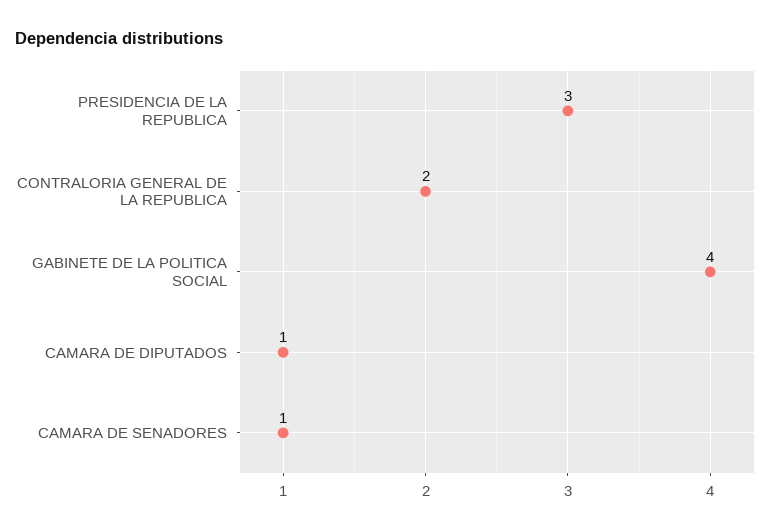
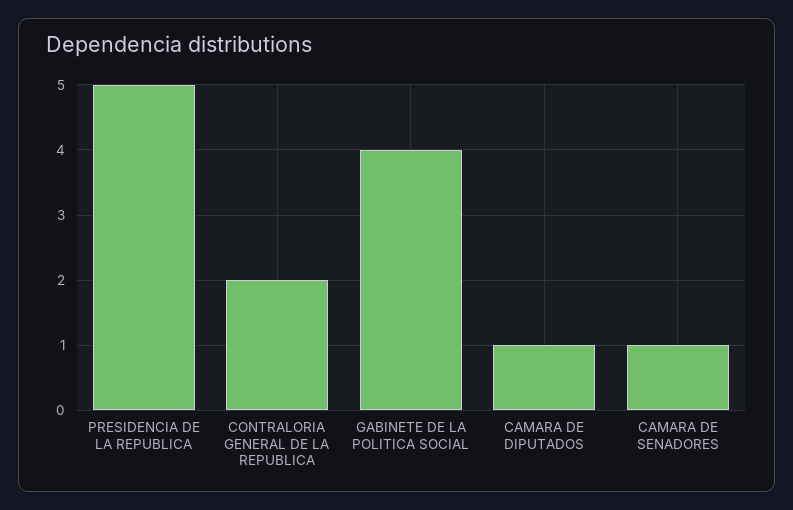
  {
-   "PRESIDENCIA DE LA REPUBLICA": 3,
+   "PRESIDENCIA DE LA REPUBLICA": 5,
    "CONTRALORIA GENERAL DE LA REPUBLICA": 2,
    "GABINETE DE LA POLITICA SOCIAL": 4,
    "CAMARA DE DIPUTADOS": 1,
    "CAMARA DE SENADORES": 1
  }

